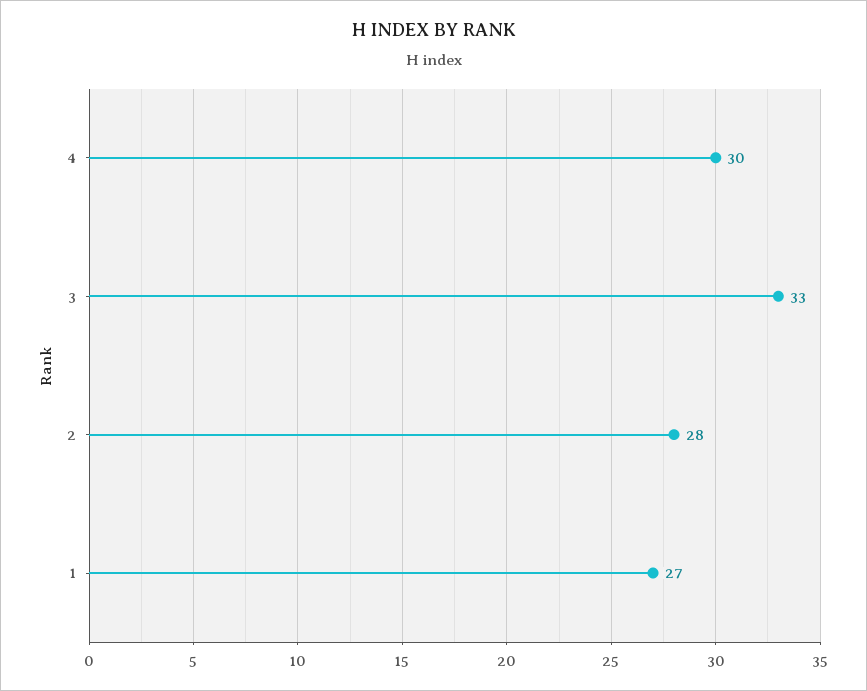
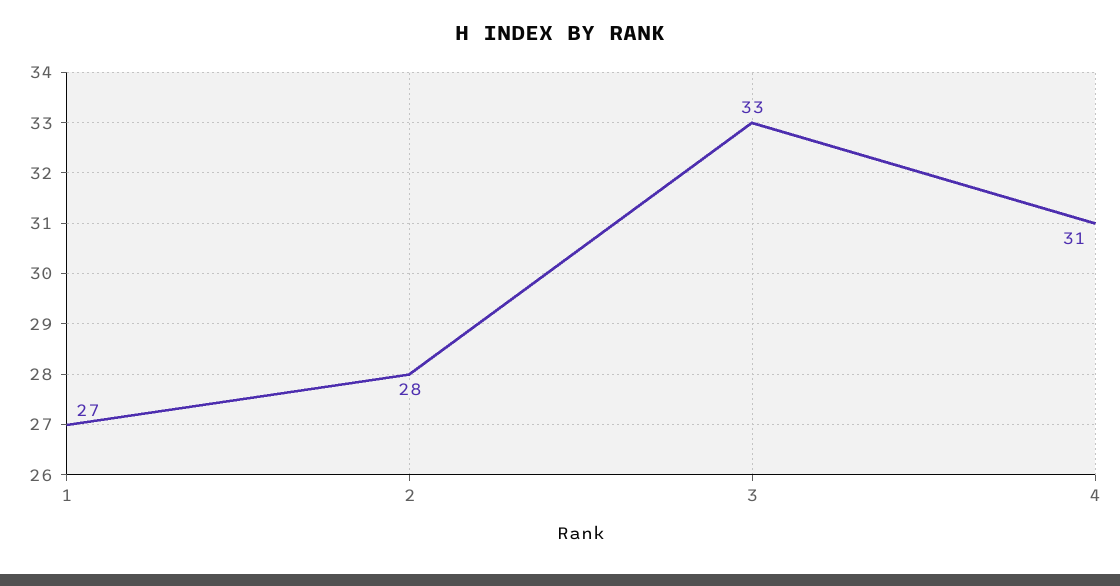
  {
-   "4": 30,
+   "4": 31,
    "3": 33,
    "2": 28,
    "1": 27
  }

